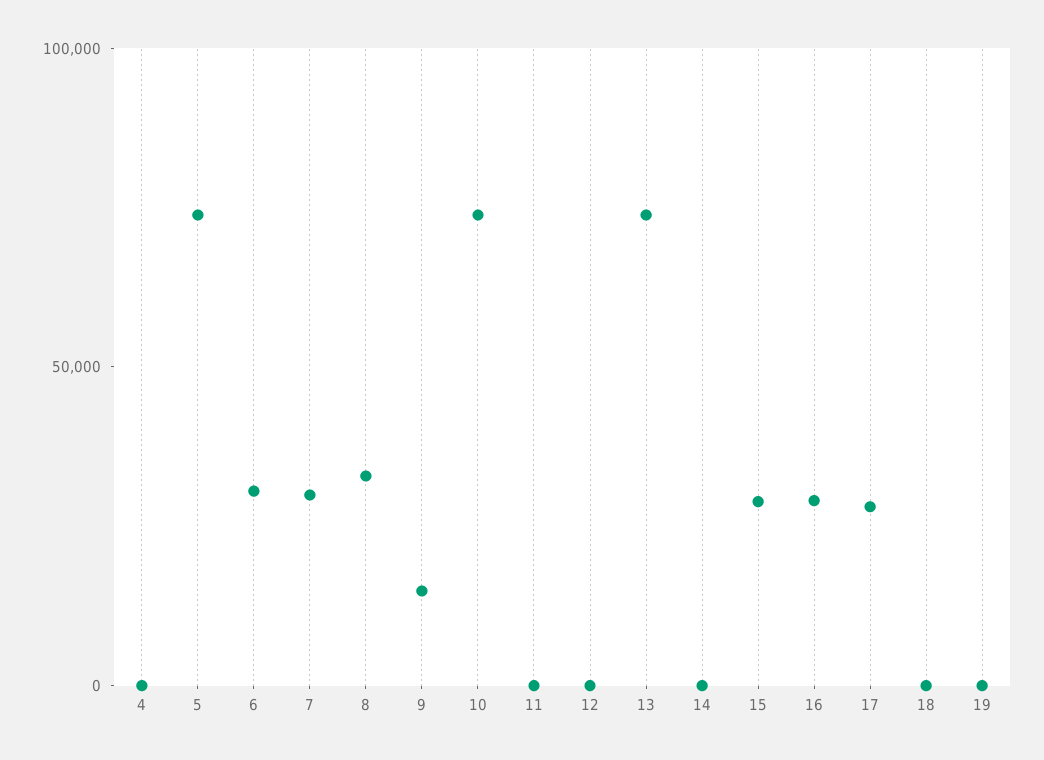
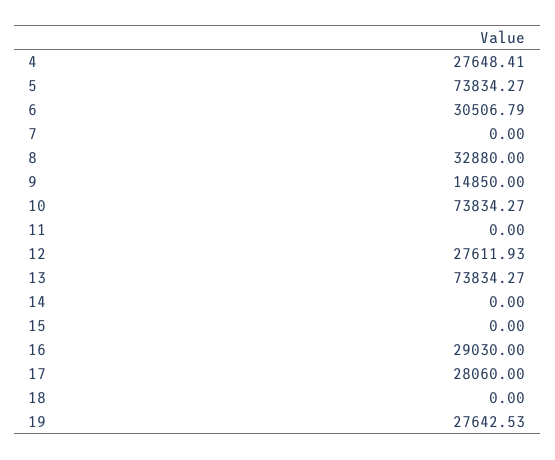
  {
-   "4": 0,
+   "4": 27648.41,
    "5": 73834.27,
    "6": 30506.79,
-   "7": 30000,
+   "7": 0,
    "8": 32880,
    "9": 14850,
    "10": 73834.27,
    "11": 0,
-   "12": 0,
+   "12": 27611.93,
    "13": 73834.27,
    "14": 0,
-   "15": 30000,
+   "15": 0,
    "16": 29030,
    "17": 28060,
    "18": 0,
-   "19": 0
+   "19": 27642.53
  }

